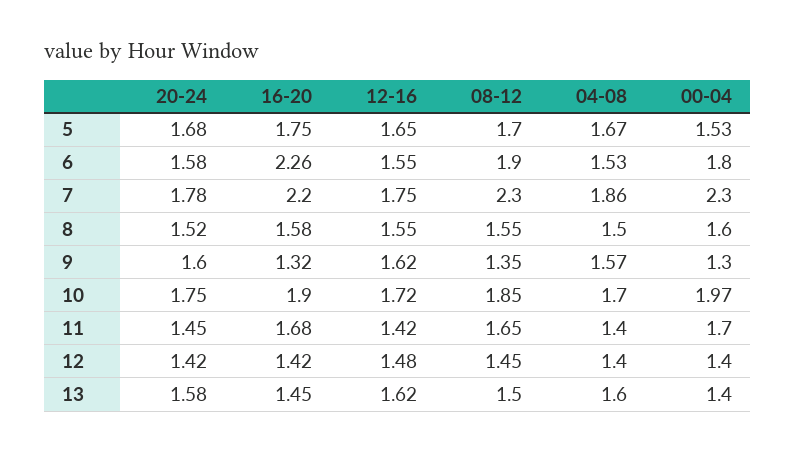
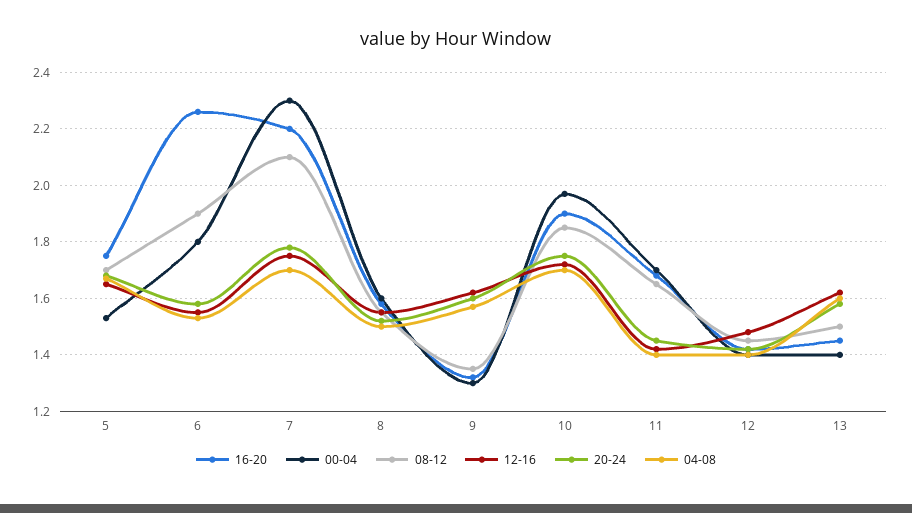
  {
    "20-24": {
      "5": 1.68,
      "6": 1.58,
      "7": 1.78,
      "8": 1.52,
      "9": 1.6,
      "10": 1.75,
      "11": 1.45,
      "12": 1.42,
      "13": 1.58
    },
    "16-20": {
      "5": 1.75,
      "6": 2.26,
      "7": 2.2,
      "8": 1.58,
      "9": 1.32,
      "10": 1.9,
      "11": 1.68,
      "12": 1.42,
      "13": 1.45
    },
    "12-16": {
      "5": 1.65,
      "6": 1.55,
      "7": 1.75,
      "8": 1.55,
      "9": 1.62,
      "10": 1.72,
      "11": 1.42,
      "12": 1.48,
      "13": 1.62
    },
    "08-12": {
      "5": 1.7,
      "6": 1.9,
-     "7": 2.3,
+     "7": 2.1,
      "8": 1.55,
      "9": 1.35,
      "10": 1.85,
      "11": 1.65,
      "12": 1.45,
      "13": 1.5
    },
    "04-08": {
      "5": 1.67,
      "6": 1.53,
-     "7": 1.86,
+     "7": 1.7,
      "8": 1.5,
      "9": 1.57,
      "10": 1.7,
      "11": 1.4,
      "12": 1.4,
      "13": 1.6
    },
    "00-04": {
      "5": 1.53,
      "6": 1.8,
      "7": 2.3,
      "8": 1.6,
      "9": 1.3,
      "10": 1.97,
      "11": 1.7,
      "12": 1.4,
      "13": 1.4
    }
  }

